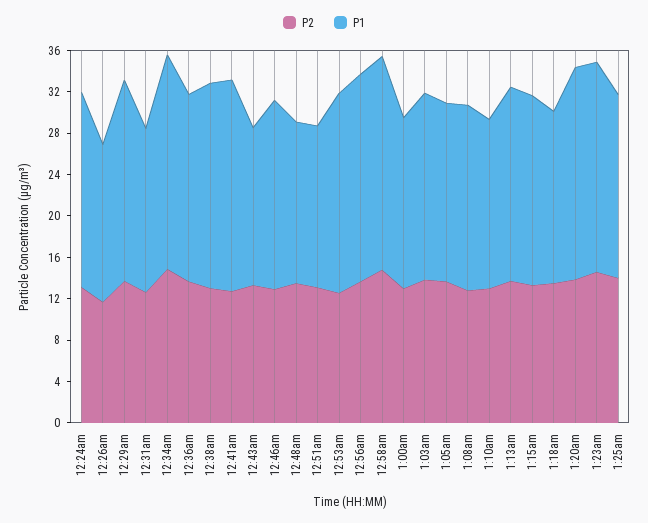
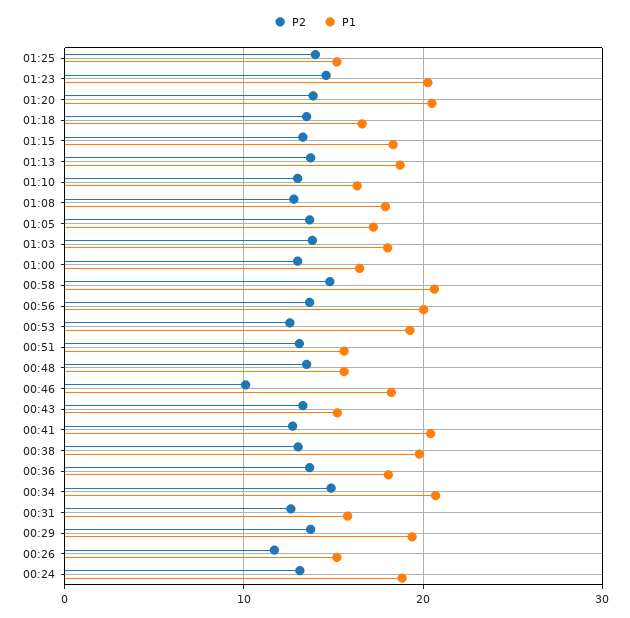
  {
    "P2": {
      "12:24am": 13,
      "12:26am": 12,
      "12:29am": 14,
      "12:31am": 13,
      "12:34am": 15,
      "12:36am": 14,
      "12:38am": 13,
      "12:41am": 13,
      "12:43am": 13,
-     "12:46am": 13,
+     "12:46am": 10,
      "12:48am": 14,
      "12:51am": 13,
      "12:53am": 13,
      "12:56am": 14,
      "12:58am": 15,
      "1:00am": 13,
      "1:03am": 14,
      "1:05am": 14,
      "1:08am": 13,
      "1:10am": 13,
      "1:13am": 14,
      "1:15am": 13,
      "1:18am": 14,
      "1:20am": 14,
      "1:23am": 15,
      "1:25am": 14
    },
    "P1": {
      "12:24am": 19,
      "12:26am": 15,
      "12:29am": 19,
      "12:31am": 16,
      "12:34am": 21,
      "12:36am": 18,
      "12:38am": 20,
      "12:41am": 20,
      "12:43am": 15,
      "12:46am": 18,
      "12:48am": 16,
      "12:51am": 16,
      "12:53am": 19,
      "12:56am": 20,
      "12:58am": 21,
      "1:00am": 16,
      "1:03am": 18,
      "1:05am": 17,
      "1:08am": 18,
      "1:10am": 16,
      "1:13am": 19,
      "1:15am": 18,
      "1:18am": 17,
      "1:20am": 21,
      "1:23am": 20,
-     "1:25am": 18
+     "1:25am": 15
    }
  }

